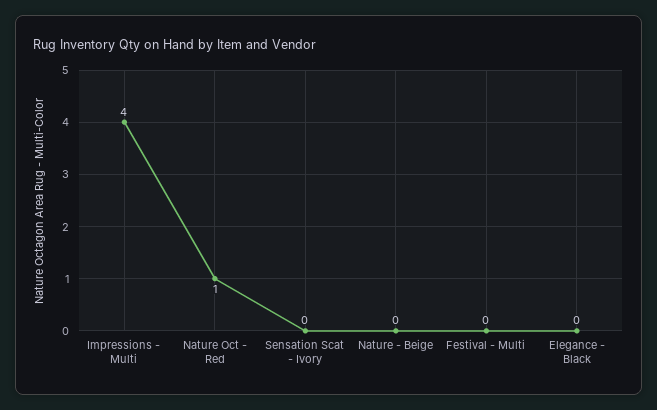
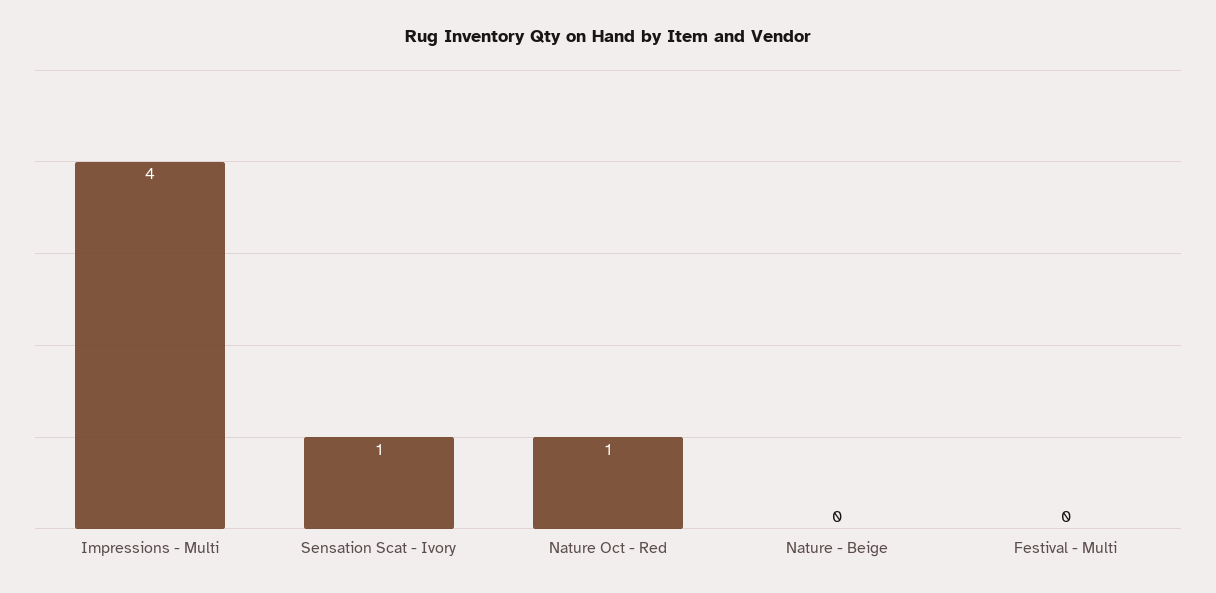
  {
    "Impressions - Multi": 4,
    "Nature Oct - Red": 1,
-   "Sensation Scat - Ivory": 0,
+   "Sensation Scat - Ivory": 1,
    "Nature - Beige": 0,
-   "Festival - Multi": 0,
+   "Festival - Multi": 0
-   "Elegance - Black": 0
  }

